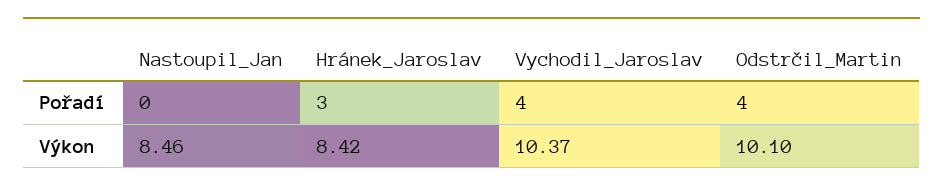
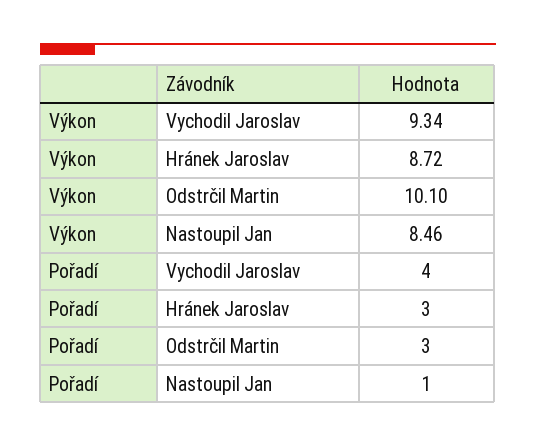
  {
    "Nastoupil_Jan": {
-     "Pořadí": 0,
+     "Pořadí": 1,
      "Výkon": 8.46
    },
    "Hránek_Jaroslav": {
      "Pořadí": 3,
-     "Výkon": 8.42
+     "Výkon": 8.72
    },
    "Vychodil_Jaroslav": {
      "Pořadí": 4,
-     "Výkon": 10.37
+     "Výkon": 9.34
    },
    "Odstrčil_Martin": {
-     "Pořadí": 4,
+     "Pořadí": 3,
      "Výkon": 10.1
    }
  }

